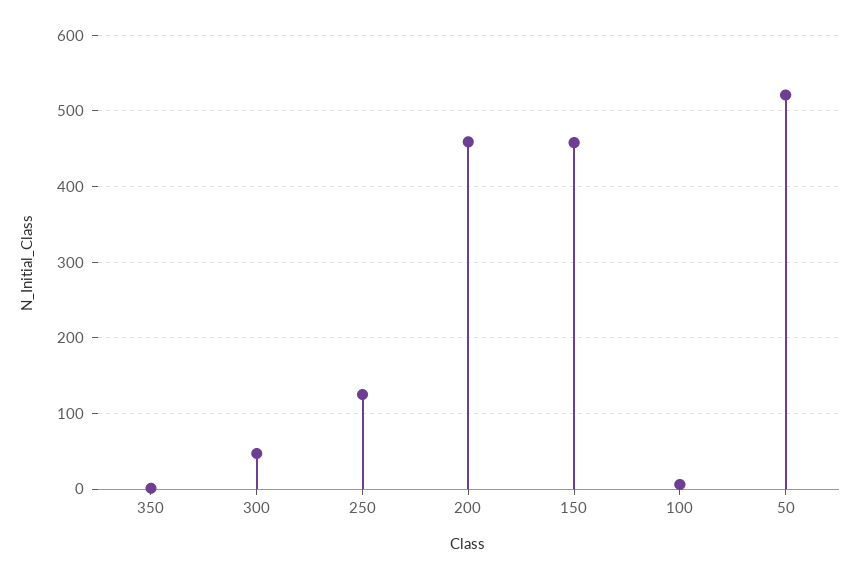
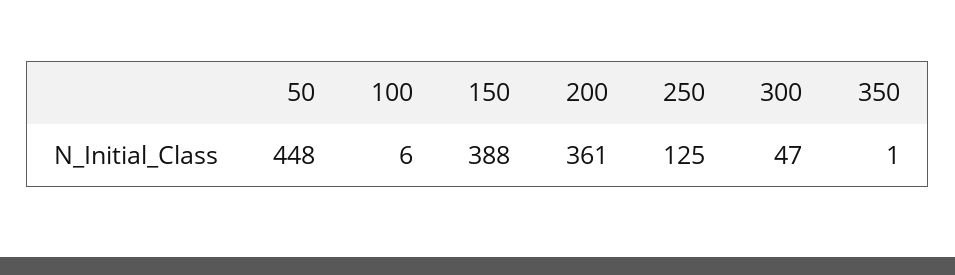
  {
    "350": 1,
    "300": 47,
    "250": 125,
-   "200": 460,
+   "200": 361,
-   "150": 460,
+   "150": 388,
    "100": 6,
-   "50": 520
+   "50": 448
  }

